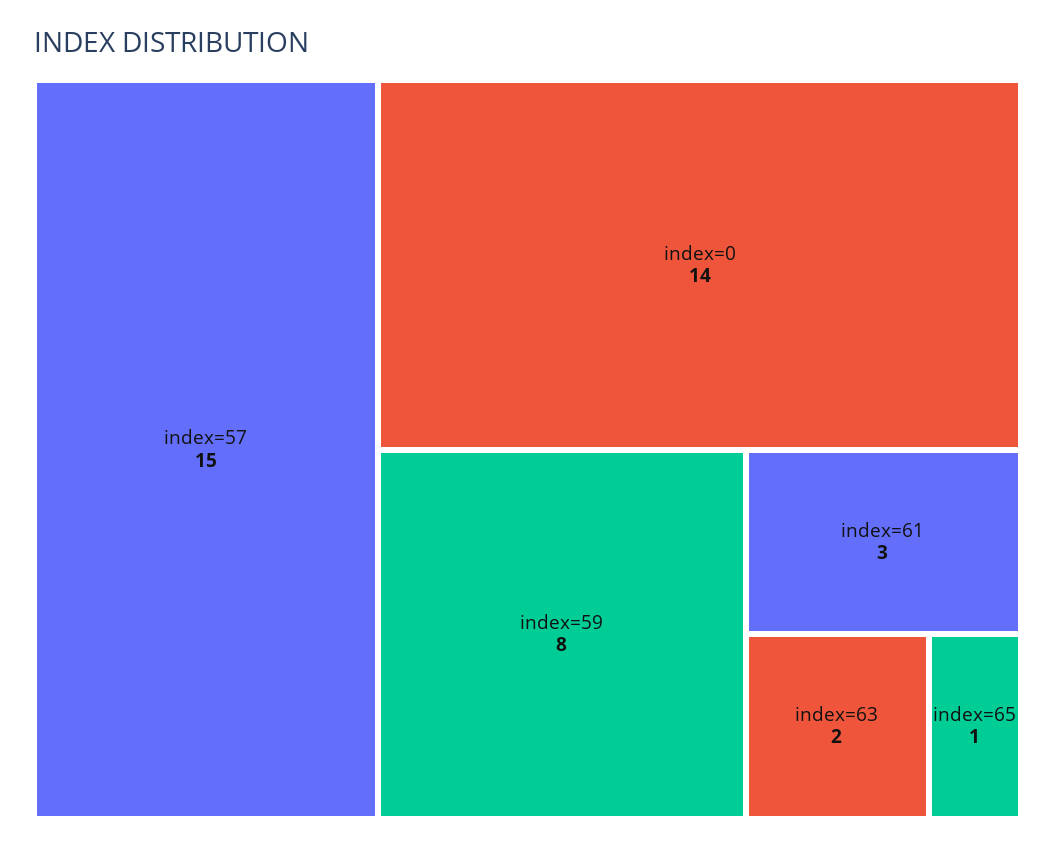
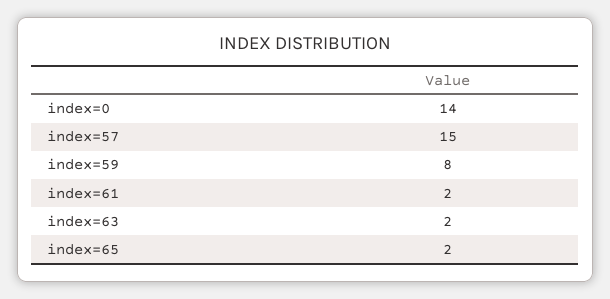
  {
    "index=57": 15,
    "index=0": 14,
    "index=59": 8,
-   "index=61": 3,
+   "index=61": 2,
    "index=63": 2,
-   "index=65": 1
+   "index=65": 2
  }

